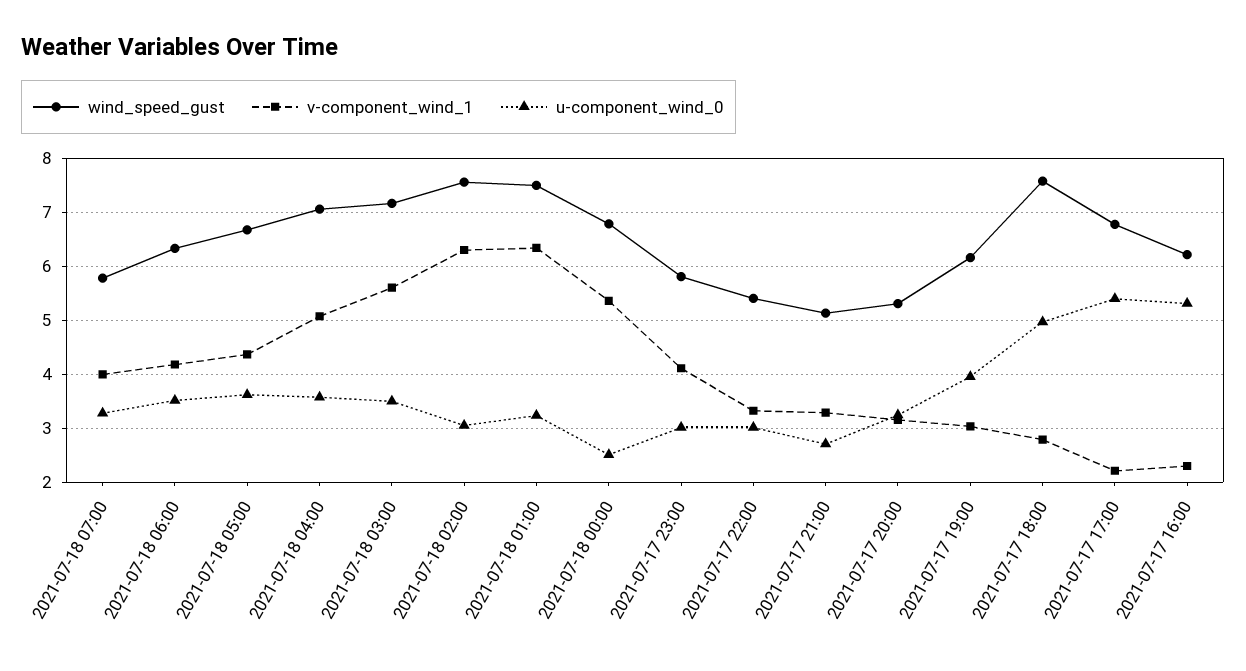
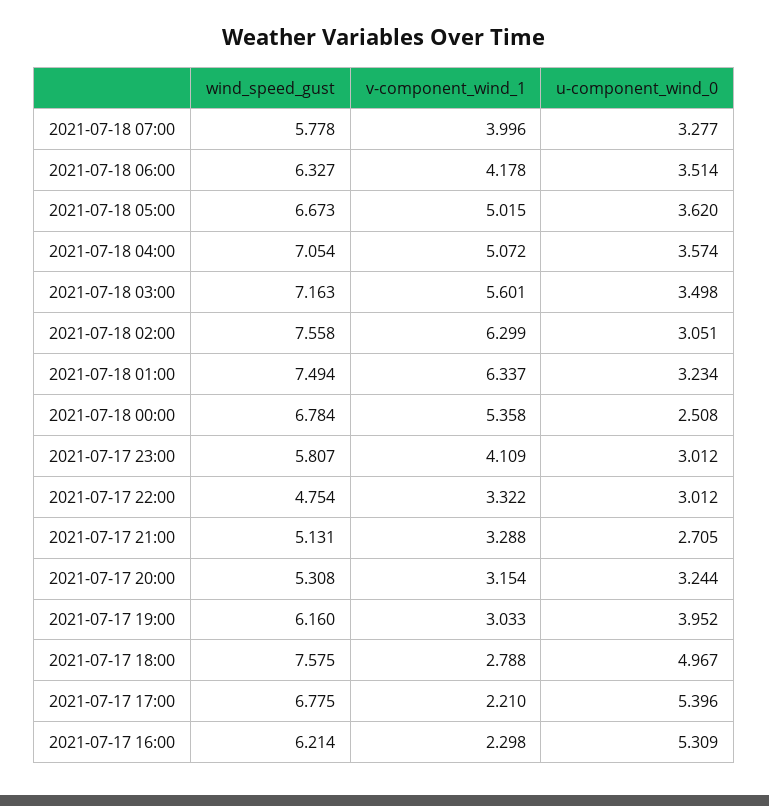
  {
    "wind_speed_gust": {
      "2021-07-18 07:00": 5.778,
      "2021-07-18 06:00": 6.327,
      "2021-07-18 05:00": 6.673,
      "2021-07-18 04:00": 7.054,
      "2021-07-18 03:00": 7.163,
      "2021-07-18 02:00": 7.558,
      "2021-07-18 01:00": 7.494,
      "2021-07-18 00:00": 6.784,
      "2021-07-17 23:00": 5.807,
-     "2021-07-17 22:00": 5.4,
+     "2021-07-17 22:00": 4.754,
      "2021-07-17 21:00": 5.131,
      "2021-07-17 20:00": 5.308,
      "2021-07-17 19:00": 6.16,
      "2021-07-17 18:00": 7.575,
      "2021-07-17 17:00": 6.775,
      "2021-07-17 16:00": 6.214
    },
    "v-component_wind_1": {
      "2021-07-18 07:00": 3.996,
      "2021-07-18 06:00": 4.178,
-     "2021-07-18 05:00": 4.4,
+     "2021-07-18 05:00": 5.015,
      "2021-07-18 04:00": 5.072,
      "2021-07-18 03:00": 5.601,
      "2021-07-18 02:00": 6.299,
      "2021-07-18 01:00": 6.337,
      "2021-07-18 00:00": 5.358,
      "2021-07-17 23:00": 4.109,
      "2021-07-17 22:00": 3.322,
      "2021-07-17 21:00": 3.288,
      "2021-07-17 20:00": 3.154,
      "2021-07-17 19:00": 3.033,
      "2021-07-17 18:00": 2.788,
      "2021-07-17 17:00": 2.21,
      "2021-07-17 16:00": 2.298
    },
    "u-component_wind_0": {
      "2021-07-18 07:00": 3.277,
      "2021-07-18 06:00": 3.514,
      "2021-07-18 05:00": 3.62,
      "2021-07-18 04:00": 3.574,
      "2021-07-18 03:00": 3.498,
      "2021-07-18 02:00": 3.051,
      "2021-07-18 01:00": 3.234,
      "2021-07-18 00:00": 2.508,
      "2021-07-17 23:00": 3.012,
      "2021-07-17 22:00": 3.012,
      "2021-07-17 21:00": 2.705,
      "2021-07-17 20:00": 3.244,
      "2021-07-17 19:00": 3.952,
      "2021-07-17 18:00": 4.967,
      "2021-07-17 17:00": 5.396,
      "2021-07-17 16:00": 5.309
    }
  }

